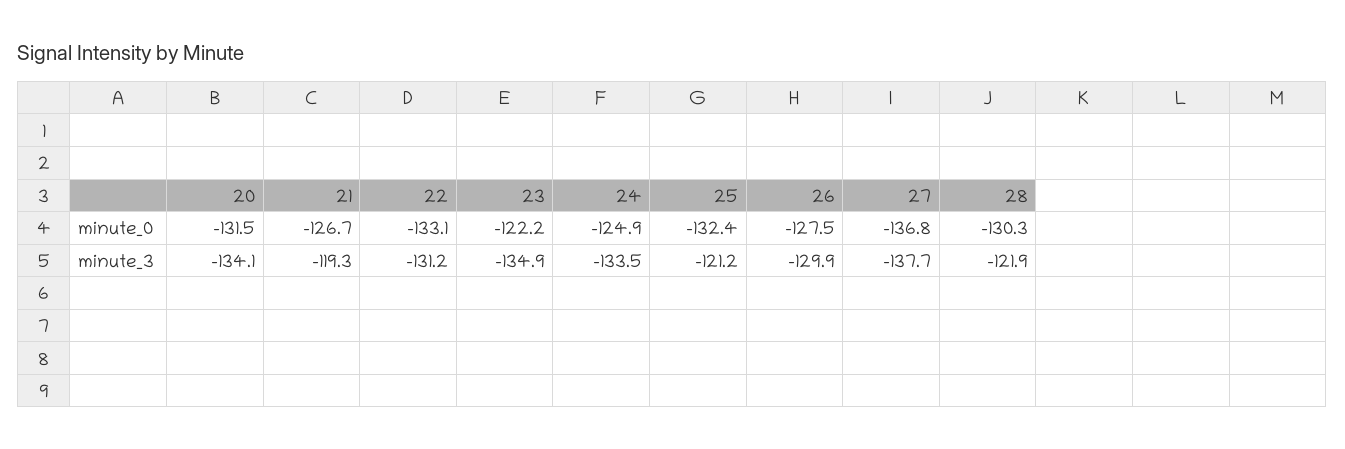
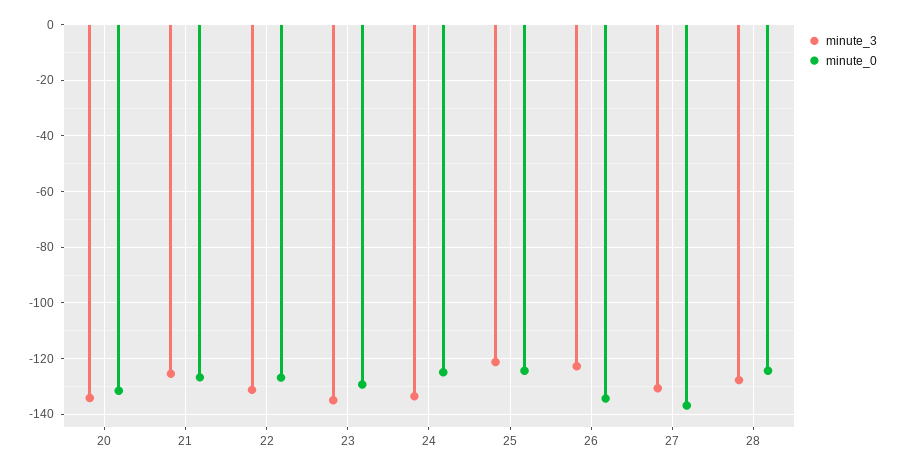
  {
    "minute_0": {
      "20": -131.5,
      "21": -126.7,
-     "22": -133.1,
+     "22": -127.5,
-     "23": -122.2,
+     "23": -130,
      "24": -124.9,
-     "25": -132.4,
+     "25": -125,
-     "26": -127.5,
+     "26": -135,
      "27": -136.8,
-     "28": -130.3
+     "28": -125
    },
    "minute_3": {
      "20": -134.1,
-     "21": -119.3,
+     "21": -125,
      "22": -131.2,
      "23": -134.9,
      "24": -133.5,
      "25": -121.2,
-     "26": -129.9,
+     "26": -122.5,
-     "27": -137.7,
+     "27": -130,
-     "28": -121.9
+     "28": -127.5
    }
  }

